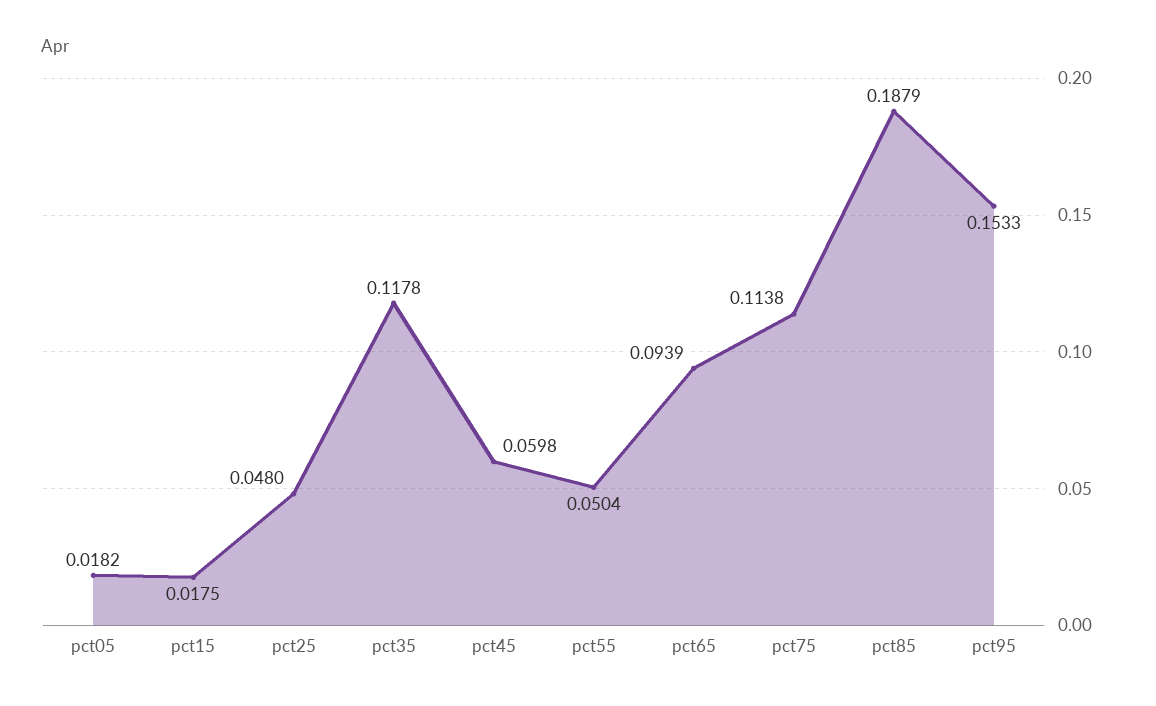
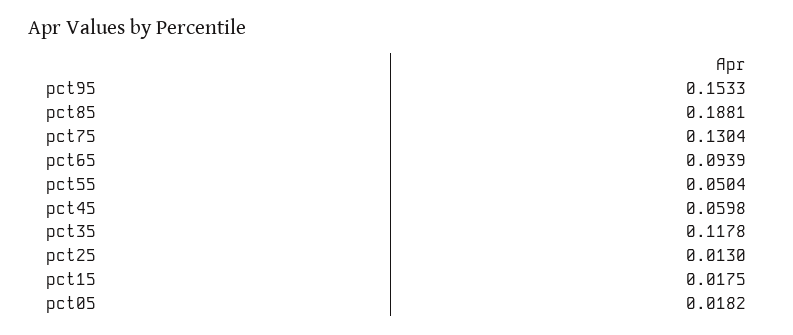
  {
    "pct05": 0.0182,
    "pct15": 0.0175,
-   "pct25": 0.048,
+   "pct25": 0.013,
    "pct35": 0.1178,
    "pct45": 0.0598,
    "pct55": 0.0504,
    "pct65": 0.0939,
-   "pct75": 0.1138,
+   "pct75": 0.1304,
-   "pct85": 0.1879,
+   "pct85": 0.1881,
    "pct95": 0.1533
  }

